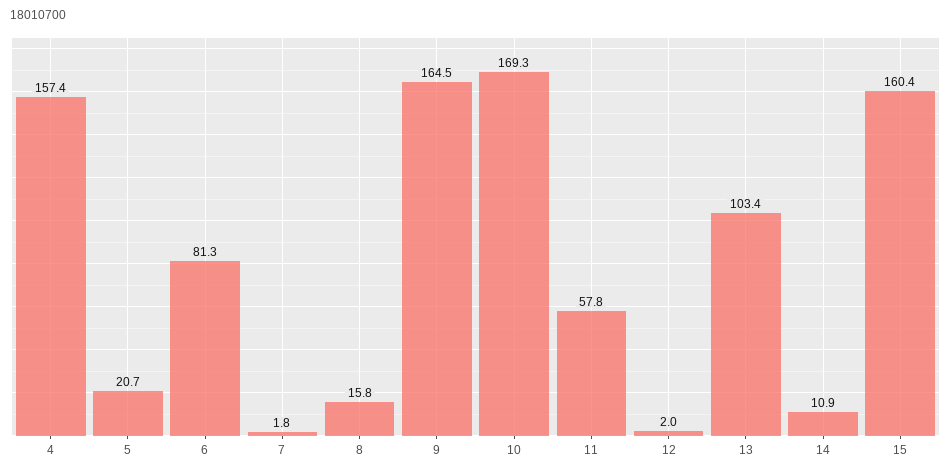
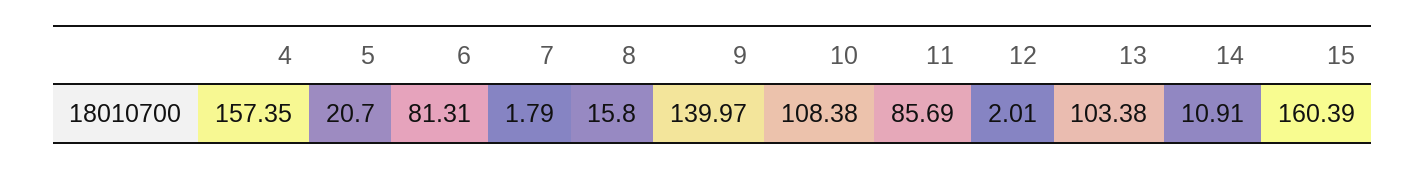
  {
    "4": 157.35,
    "5": 20.7,
    "6": 81.31,
    "7": 1.79,
    "8": 15.8,
-   "9": 164.5,
+   "9": 139.97,
-   "10": 169.3,
+   "10": 108.38,
-   "11": 57.8,
+   "11": 85.69,
    "12": 2.01,
    "13": 103.38,
    "14": 10.91,
    "15": 160.39
  }

